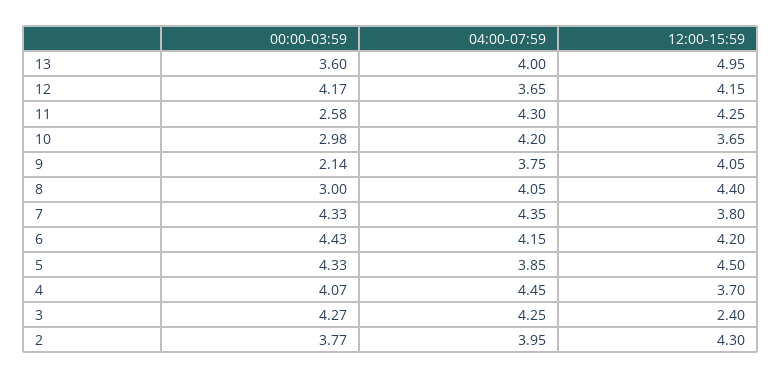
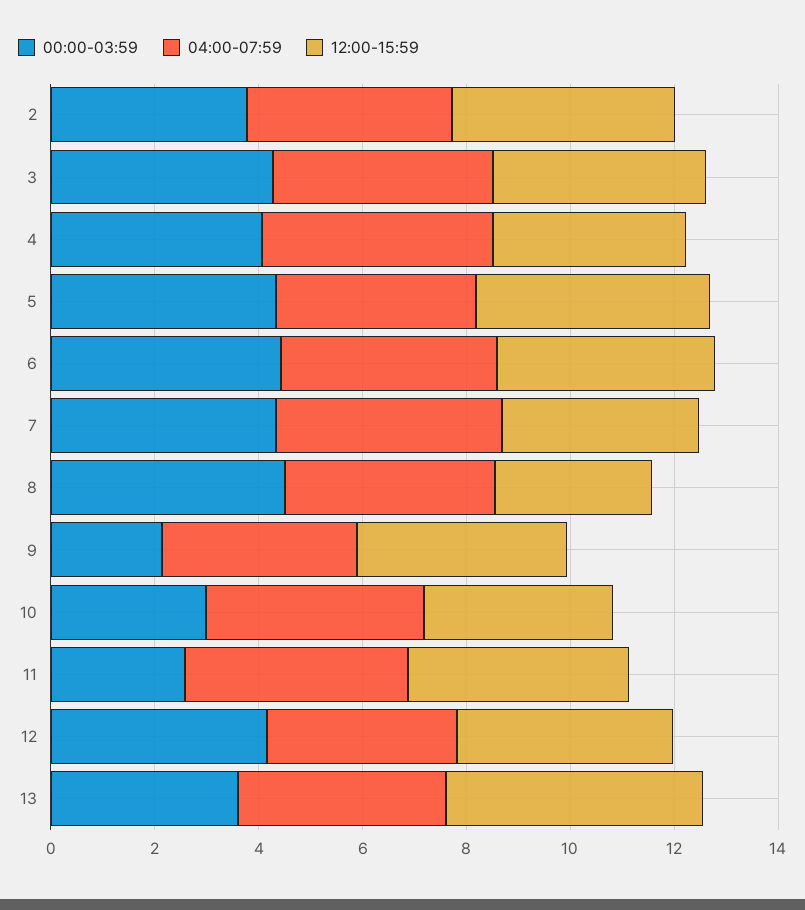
  {
    "00:00-03:59": {
      "13": 3.6,
      "12": 4.17,
      "11": 2.58,
      "10": 2.98,
      "9": 2.14,
-     "8": 3,
+     "8": 4.5,
      "7": 4.33,
      "6": 4.43,
      "5": 4.33,
      "4": 4.07,
      "3": 4.27,
      "2": 3.77
    },
    "04:00-07:59": {
      "13": 4,
      "12": 3.65,
      "11": 4.3,
      "10": 4.2,
      "9": 3.75,
      "8": 4.05,
      "7": 4.35,
      "6": 4.15,
      "5": 3.85,
      "4": 4.45,
      "3": 4.25,
      "2": 3.95
    },
    "12:00-15:59": {
      "13": 4.95,
      "12": 4.15,
      "11": 4.25,
      "10": 3.65,
      "9": 4.05,
-     "8": 4.4,
+     "8": 3,
      "7": 3.8,
      "6": 4.2,
      "5": 4.5,
      "4": 3.7,
-     "3": 2.4,
+     "3": 4,
      "2": 4.3
    }
  }

